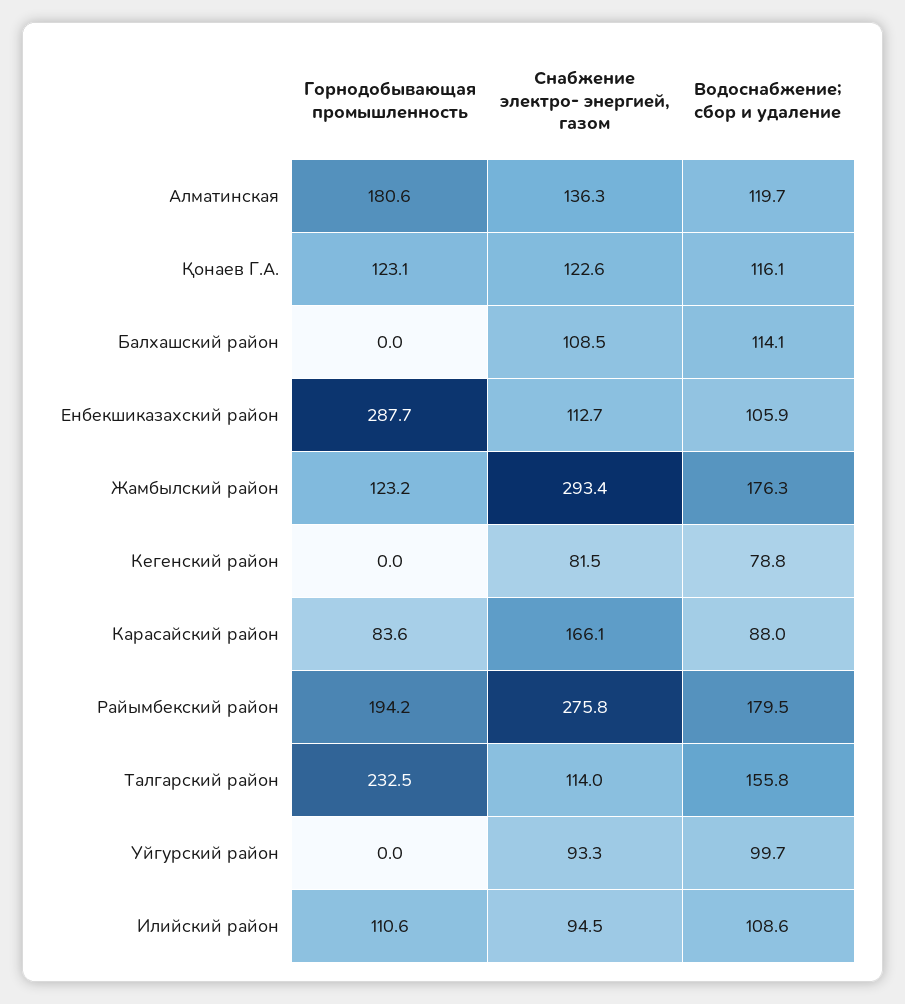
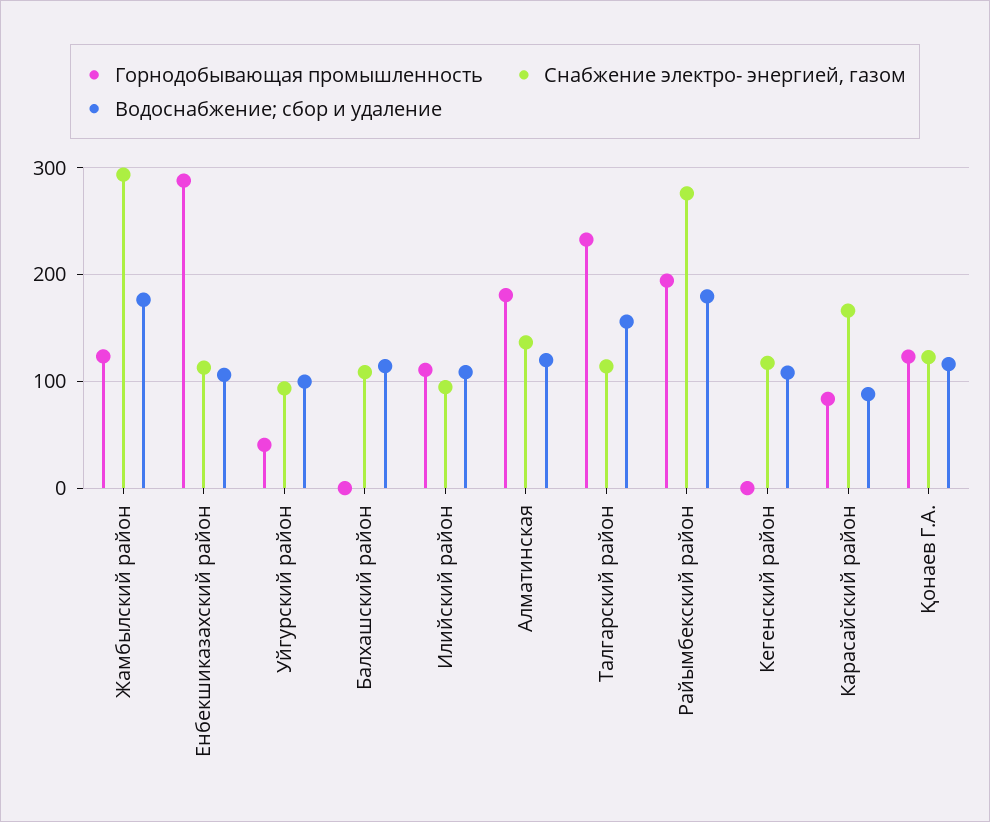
  {
    "Горнодобывающая промышленность": {
      "Алматинская": 180.6,
      "Қонаев Г.А.": 123.1,
      "Балхашский район": 0,
      "Енбекшиказахский район": 287.7,
      "Жамбылский район": 123.2,
      "Кегенский район": 0,
      "Карасайский район": 83.6,
      "Райымбекский район": 194.2,
      "Талгарский район": 232.5,
-     "Уйгурский район": 0,
+     "Уйгурский район": 40,
      "Илийский район": 110.6
    },
    "Снабжение электро- энергией, газом": {
      "Алматинская": 136.3,
      "Қонаев Г.А.": 122.6,
      "Балхашский район": 108.5,
      "Енбекшиказахский район": 112.7,
      "Жамбылский район": 293.4,
-     "Кегенский район": 81.5,
+     "Кегенский район": 120,
      "Карасайский район": 166.1,
      "Райымбекский район": 275.8,
      "Талгарский район": 114,
      "Уйгурский район": 93.3,
      "Илийский район": 94.5
    },
    "Водоснабжение; сбор и удаление": {
      "Алматинская": 119.7,
      "Қонаев Г.А.": 116.1,
      "Балхашский район": 114.1,
      "Енбекшиказахский район": 105.9,
      "Жамбылский район": 176.3,
-     "Кегенский район": 78.8,
+     "Кегенский район": 110,
      "Карасайский район": 88,
      "Райымбекский район": 179.5,
      "Талгарский район": 155.8,
      "Уйгурский район": 99.7,
      "Илийский район": 108.6
    }
  }

